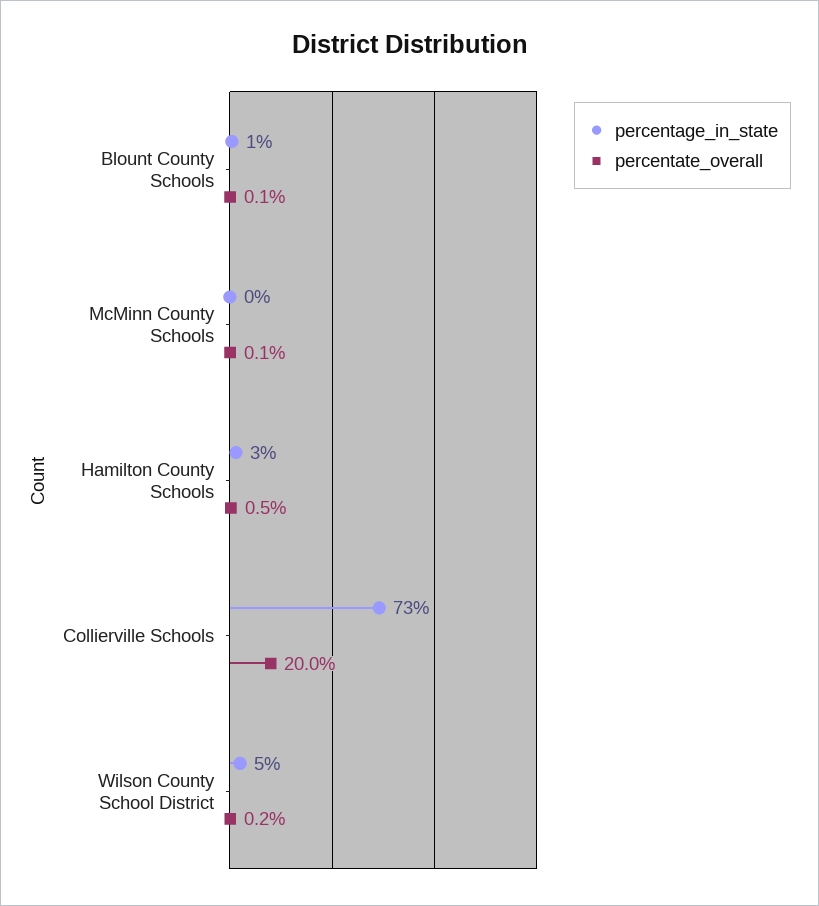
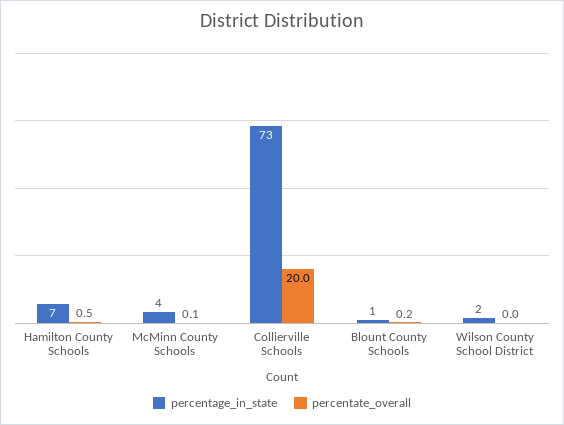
  {
    "percentage_in_state": {
      "Blount County Schools": 1,
-     "McMinn County Schools": 0,
+     "McMinn County Schools": 4,
-     "Hamilton County Schools": 3,
+     "Hamilton County Schools": 7,
      "Collierville Schools": 73,
-     "Wilson County School District": 5
+     "Wilson County School District": 2
    },
    "percentate_overall": {
-     "Blount County Schools": 0.1,
+     "Blount County Schools": 0.2,
      "McMinn County Schools": 0.1,
      "Hamilton County Schools": 0.5,
      "Collierville Schools": 20,
-     "Wilson County School District": 0.2
+     "Wilson County School District": 0
    }
  }

